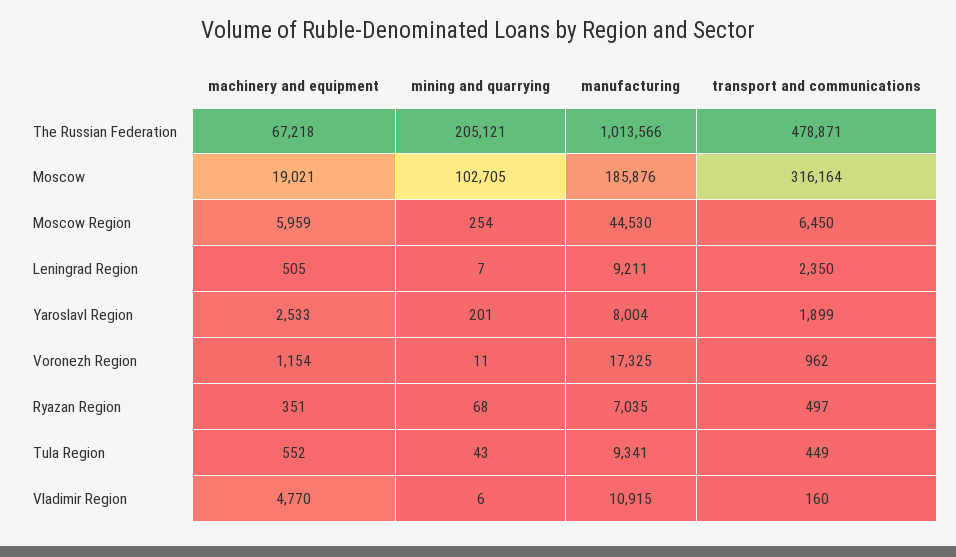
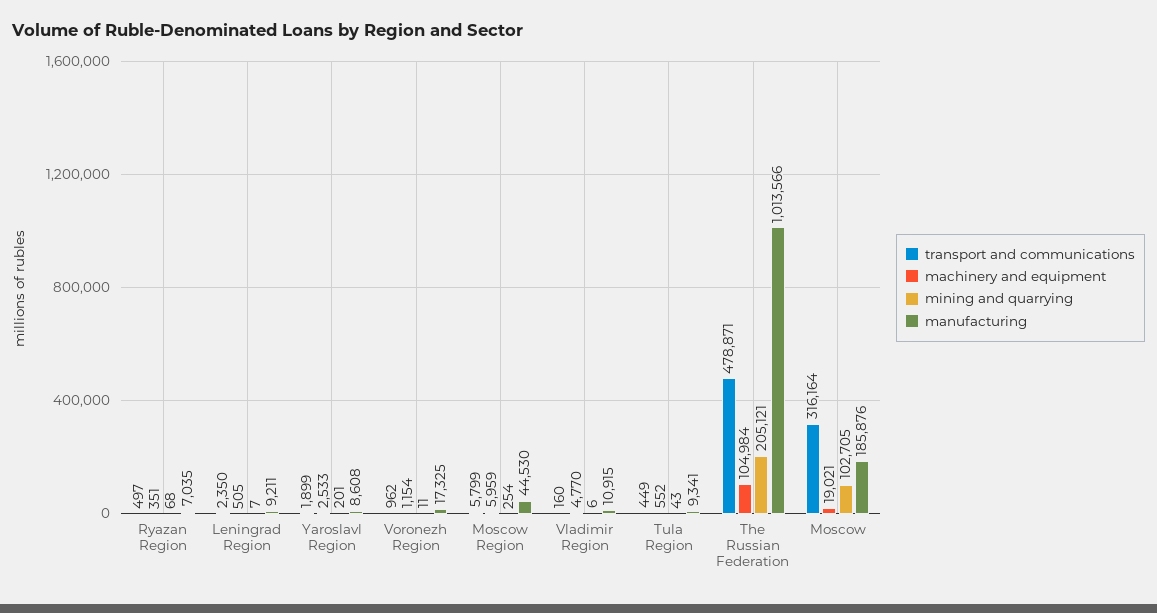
  {
    "machinery and equipment": {
-     "The Russian Federation": 67218,
+     "The Russian Federation": 104984,
      "Moscow": 19021,
      "Moscow Region": 5959,
      "Leningrad Region": 505,
      "Yaroslavl Region": 2533,
      "Voronezh Region": 1154,
      "Ryazan Region": 351,
      "Tula Region": 552,
      "Vladimir Region": 4770
    },
    "mining and quarrying": {
      "The Russian Federation": 205121,
      "Moscow": 102705,
      "Moscow Region": 254,
      "Leningrad Region": 7,
      "Yaroslavl Region": 201,
      "Voronezh Region": 11,
      "Ryazan Region": 68,
      "Tula Region": 43,
      "Vladimir Region": 6
    },
    "manufacturing": {
      "The Russian Federation": 1013566,
      "Moscow": 185876,
      "Moscow Region": 44530,
      "Leningrad Region": 9211,
-     "Yaroslavl Region": 8004,
+     "Yaroslavl Region": 8608,
      "Voronezh Region": 17325,
      "Ryazan Region": 7035,
      "Tula Region": 9341,
      "Vladimir Region": 10915
    },
    "transport and communications": {
      "The Russian Federation": 478871,
      "Moscow": 316164,
-     "Moscow Region": 6450,
+     "Moscow Region": 5799,
      "Leningrad Region": 2350,
      "Yaroslavl Region": 1899,
      "Voronezh Region": 962,
      "Ryazan Region": 497,
      "Tula Region": 449,
      "Vladimir Region": 160
    }
  }

